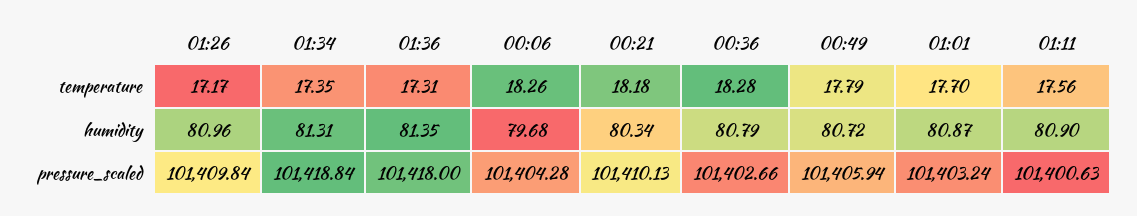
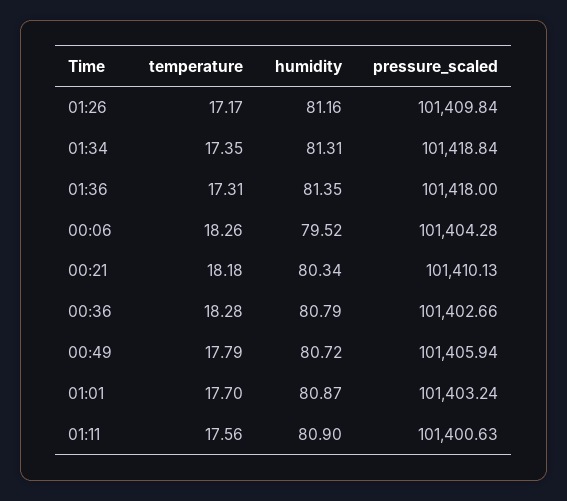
  {
    "01:26": {
      "temperature": 17.17,
-     "humidity": 80.96,
+     "humidity": 81.16,
      "pressure_scaled": 101409.84
    },
    "01:34": {
      "temperature": 17.35,
      "humidity": 81.31,
      "pressure_scaled": 101418.84
    },
    "01:36": {
      "temperature": 17.31,
      "humidity": 81.35,
      "pressure_scaled": 101418
    },
    "00:06": {
      "temperature": 18.26,
-     "humidity": 79.68,
+     "humidity": 79.52,
      "pressure_scaled": 101404.28
    },
    "00:21": {
      "temperature": 18.18,
      "humidity": 80.34,
      "pressure_scaled": 101410.13
    },
    "00:36": {
      "temperature": 18.28,
      "humidity": 80.79,
      "pressure_scaled": 101402.66
    },
    "00:49": {
      "temperature": 17.79,
      "humidity": 80.72,
      "pressure_scaled": 101405.94
    },
    "01:01": {
      "temperature": 17.7,
      "humidity": 80.87,
      "pressure_scaled": 101403.24
    },
    "01:11": {
      "temperature": 17.56,
      "humidity": 80.9,
      "pressure_scaled": 101400.63
    }
  }

